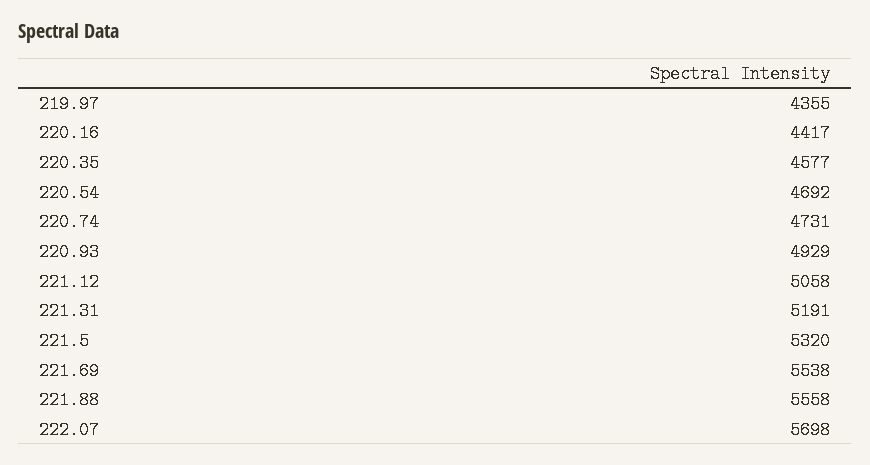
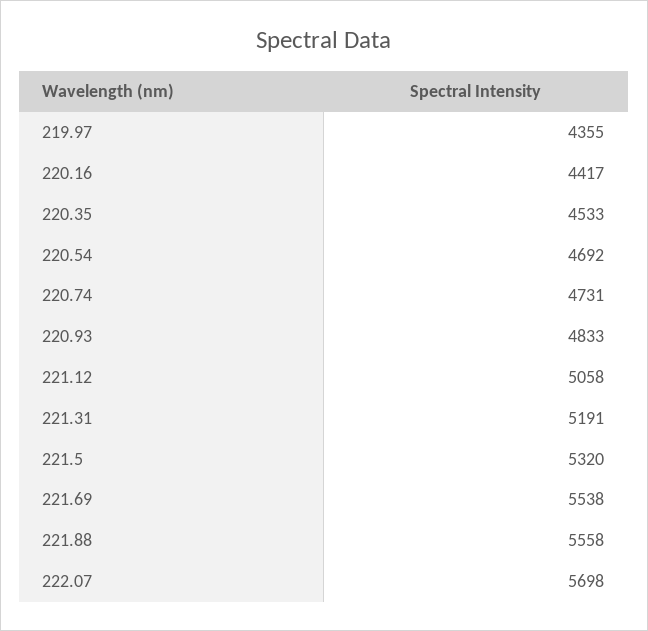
  {
    "219.97": 4355,
    "220.16": 4417,
-   "220.35": 4577,
+   "220.35": 4533,
    "220.54": 4692,
    "220.74": 4731,
-   "220.93": 4929,
+   "220.93": 4833,
    "221.12": 5058,
    "221.31": 5191,
    "221.5": 5320,
    "221.69": 5538,
    "221.88": 5558,
    "222.07": 5698
  }

